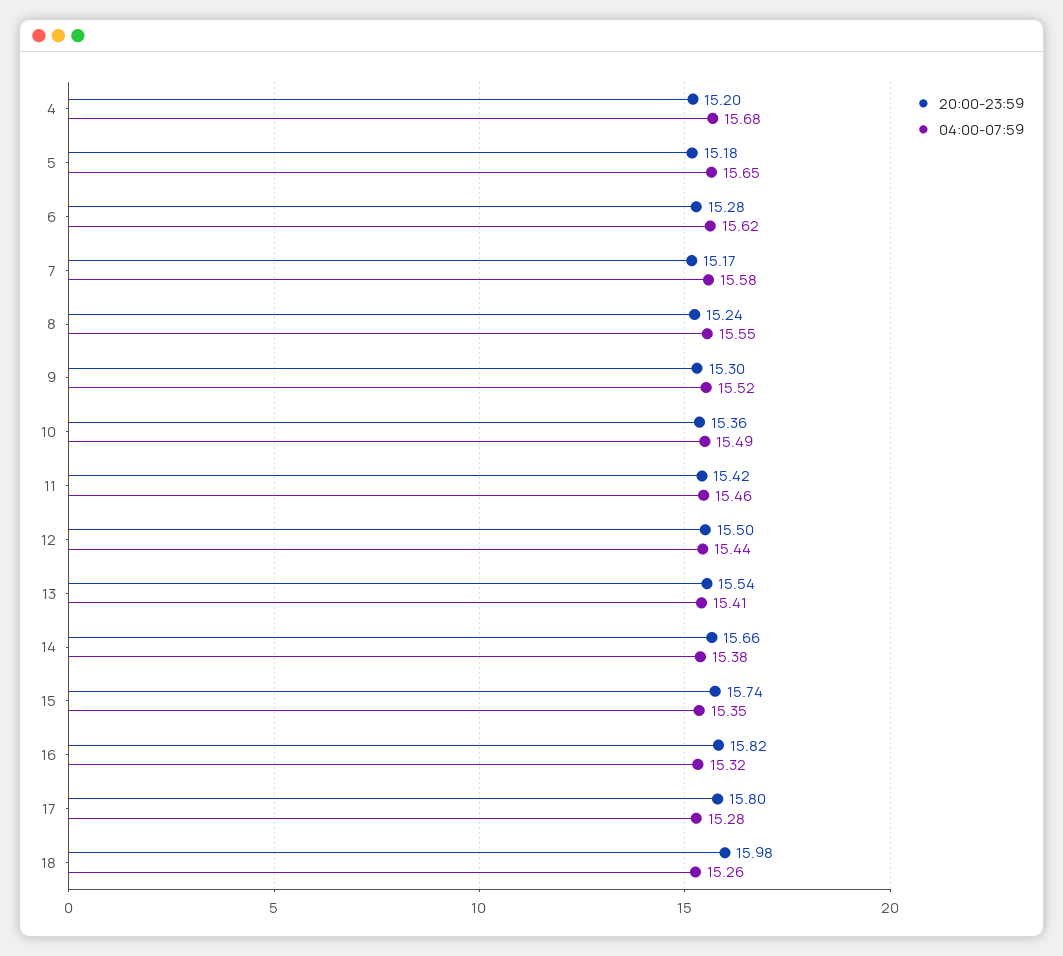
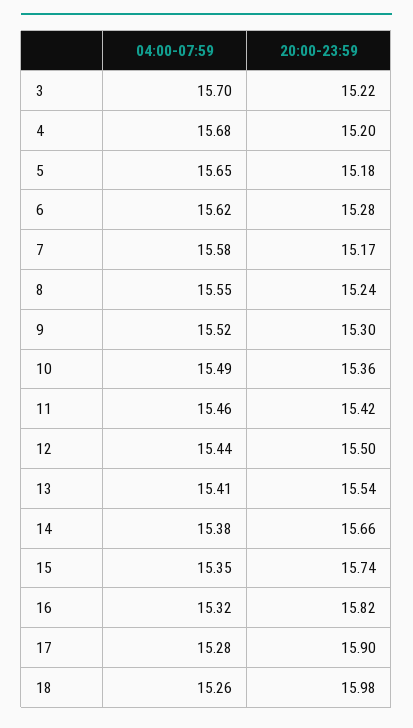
  {
    "20:00-23:59": {
      "4": 15.2,
      "5": 15.18,
      "6": 15.28,
      "7": 15.17,
      "8": 15.24,
      "9": 15.3,
      "10": 15.36,
      "11": 15.42,
      "12": 15.5,
      "13": 15.54,
      "14": 15.66,
      "15": 15.74,
      "16": 15.82,
-     "17": 15.8,
+     "17": 15.9,
-     "18": 15.98
+     "18": 15.98,
+     "3": 15.22
    },
    "04:00-07:59": {
      "4": 15.68,
      "5": 15.65,
      "6": 15.62,
      "7": 15.58,
      "8": 15.55,
      "9": 15.52,
      "10": 15.49,
      "11": 15.46,
      "12": 15.44,
      "13": 15.41,
      "14": 15.38,
      "15": 15.35,
      "16": 15.32,
      "17": 15.28,
-     "18": 15.26
+     "18": 15.26,
+     "3": 15.7
    }
  }

